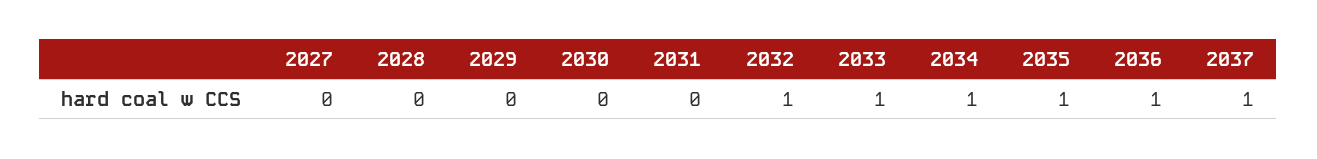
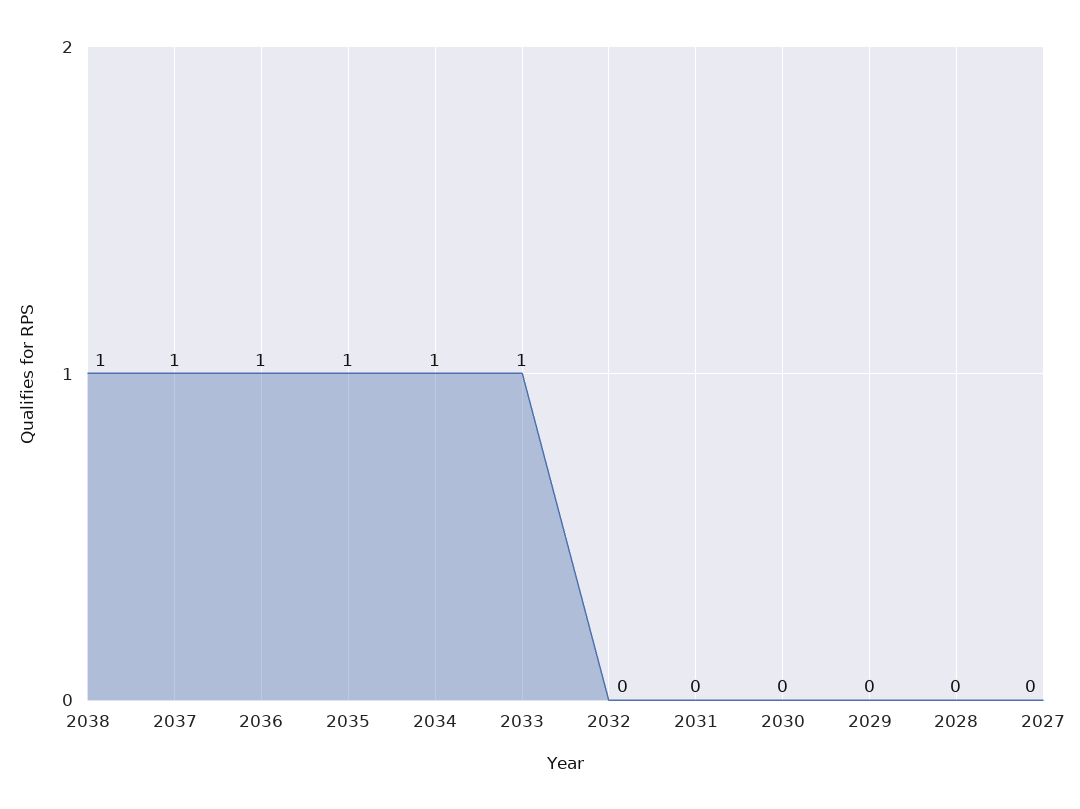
  {
    "2027": 0,
    "2028": 0,
    "2029": 0,
    "2030": 0,
    "2031": 0,
-   "2032": 1,
+   "2032": 0,
    "2033": 1,
    "2034": 1,
    "2035": 1,
    "2036": 1,
-   "2037": 1
+   "2037": 1,
+   "2038": 1
  }

